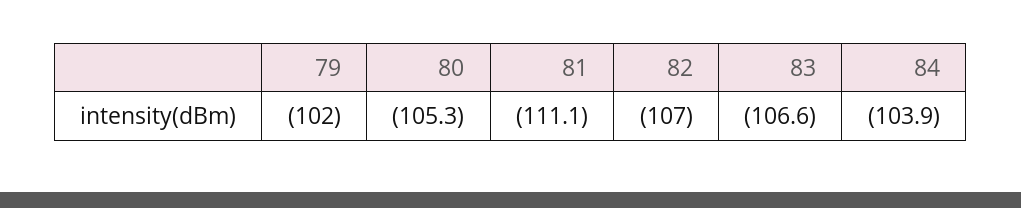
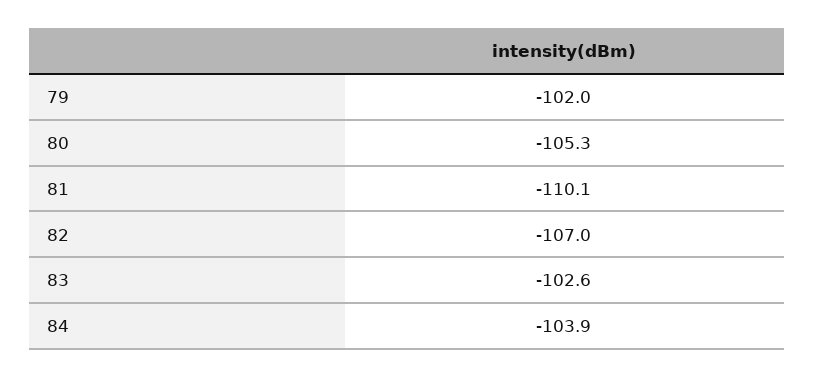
  {
    "79": -102,
    "80": -105.3,
-   "81": -111.1,
+   "81": -110.1,
    "82": -107,
-   "83": -106.6,
+   "83": -102.6,
    "84": -103.9
  }

